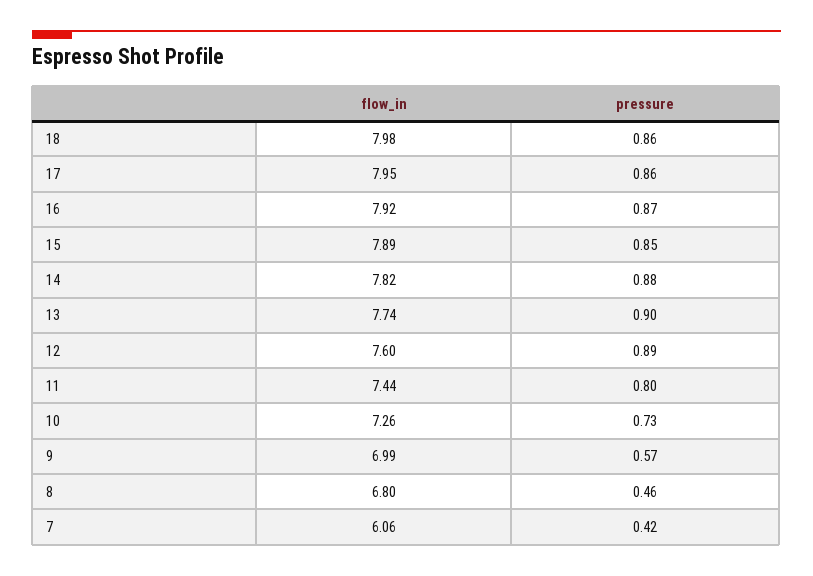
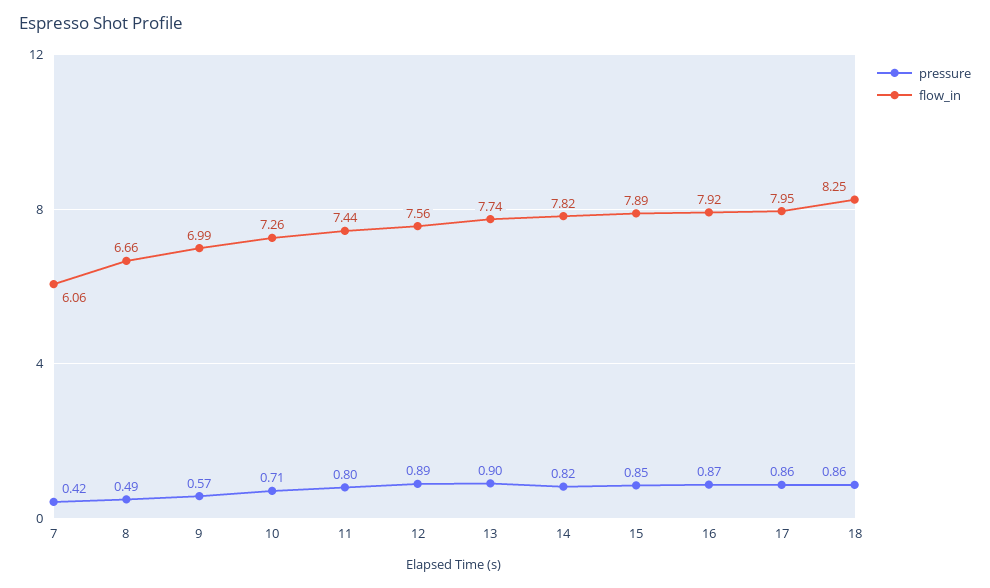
  {
    "flow_in": {
-     "18": 7.98,
+     "18": 8.25,
      "17": 7.95,
      "16": 7.92,
      "15": 7.89,
      "14": 7.82,
      "13": 7.74,
-     "12": 7.6,
+     "12": 7.56,
      "11": 7.44,
      "10": 7.26,
      "9": 6.99,
-     "8": 6.8,
+     "8": 6.66,
      "7": 6.06
    },
    "pressure": {
      "18": 0.86,
      "17": 0.86,
      "16": 0.87,
      "15": 0.85,
-     "14": 0.88,
+     "14": 0.82,
      "13": 0.9,
      "12": 0.89,
      "11": 0.8,
-     "10": 0.73,
+     "10": 0.71,
      "9": 0.57,
-     "8": 0.46,
+     "8": 0.49,
      "7": 0.42
    }
  }

